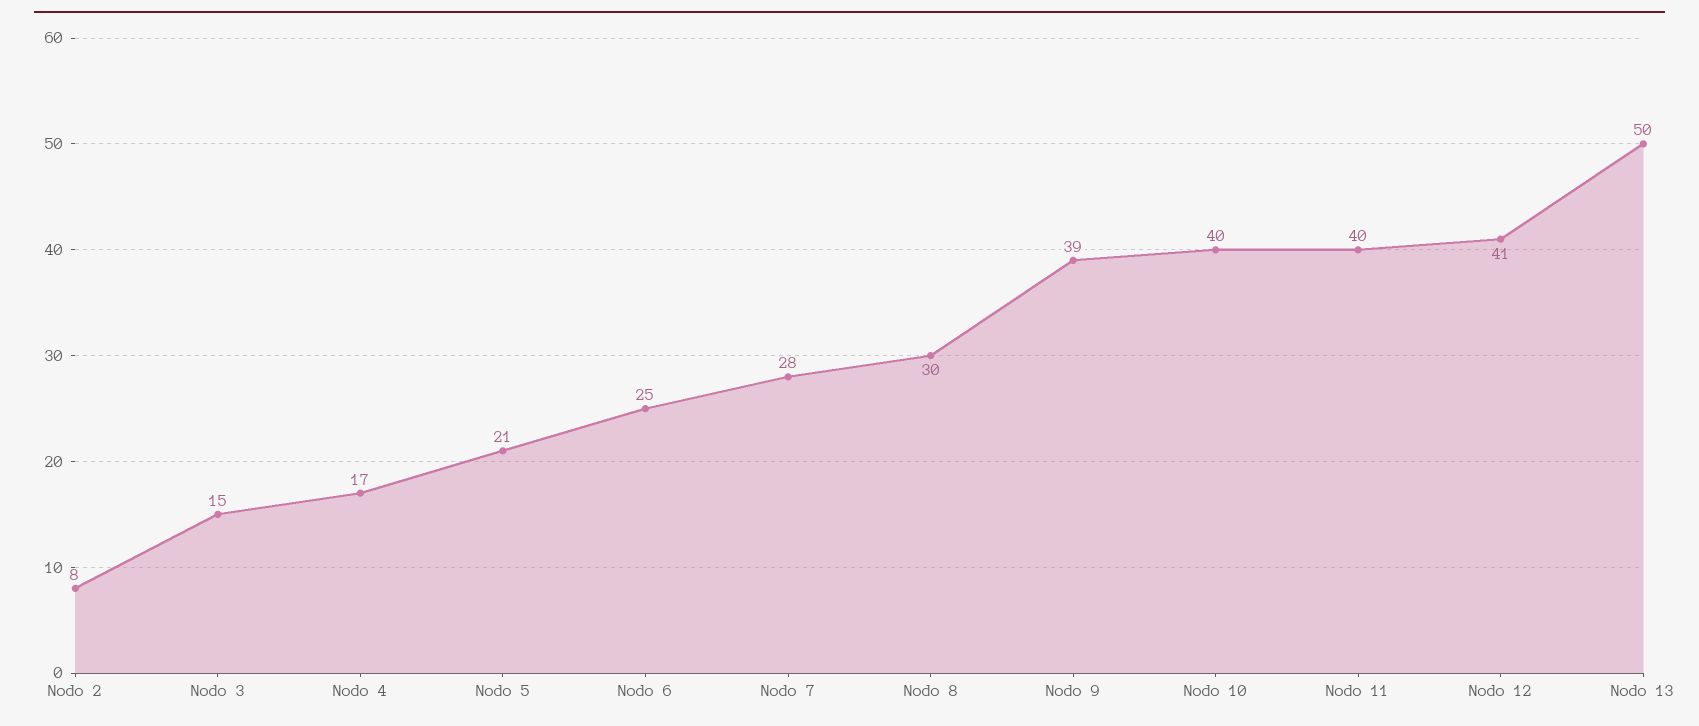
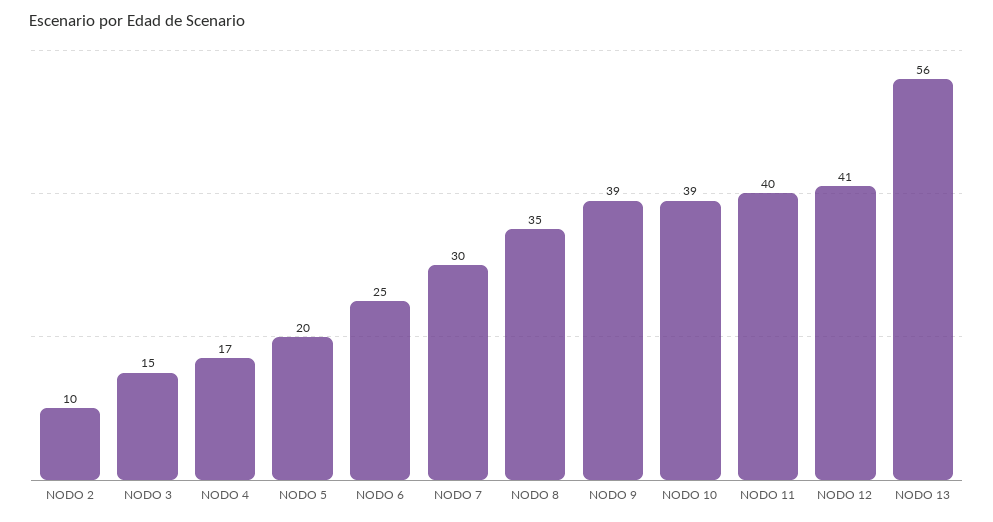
  {
-   "Nodo 2": 8,
+   "Nodo 2": 10,
    "Nodo 3": 15,
    "Nodo 4": 17,
-   "Nodo 5": 21,
+   "Nodo 5": 20,
    "Nodo 6": 25,
-   "Nodo 7": 28,
+   "Nodo 7": 30,
-   "Nodo 8": 30,
+   "Nodo 8": 35,
    "Nodo 9": 39,
-   "Nodo 10": 40,
+   "Nodo 10": 39,
    "Nodo 11": 40,
    "Nodo 12": 41,
-   "Nodo 13": 50
+   "Nodo 13": 56
  }

